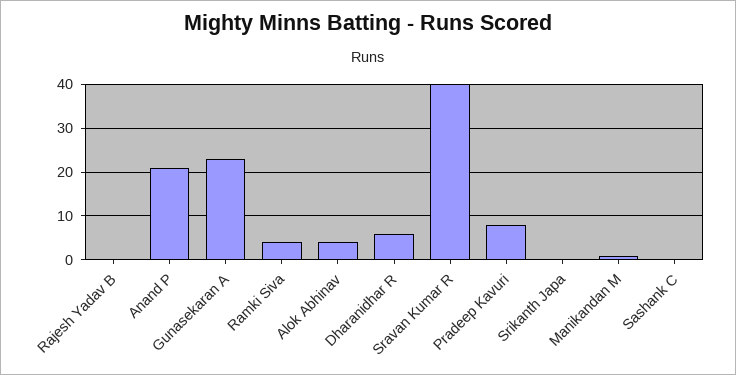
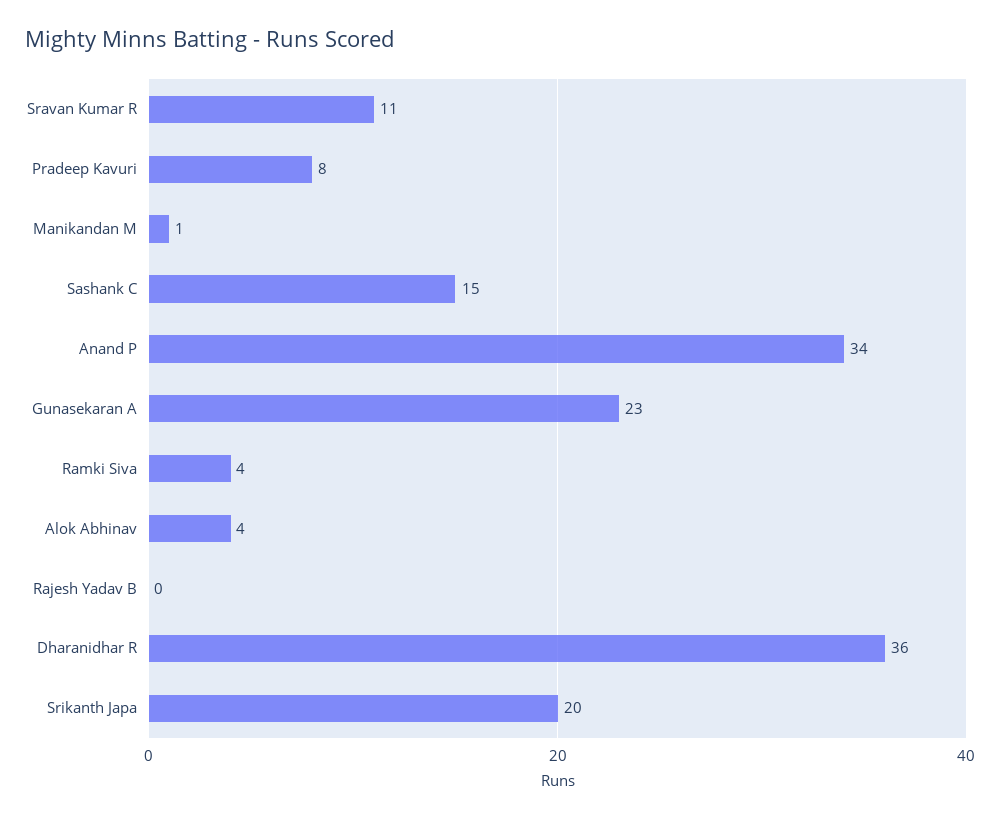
  {
    "Rajesh Yadav B": 0,
-   "Anand P": 20,
+   "Anand P": 34,
    "Gunasekaran A": 23,
    "Ramki Siva": 4,
    "Alok Abhinav": 4,
-   "Dharanidhar R": 5,
+   "Dharanidhar R": 36,
-   "Sravan Kumar R": 40,
+   "Sravan Kumar R": 11,
    "Pradeep Kavuri": 8,
-   "Srikanth Japa": 0,
+   "Srikanth Japa": 20,
    "Manikandan M": 1,
-   "Sashank C": 0
+   "Sashank C": 15
  }

